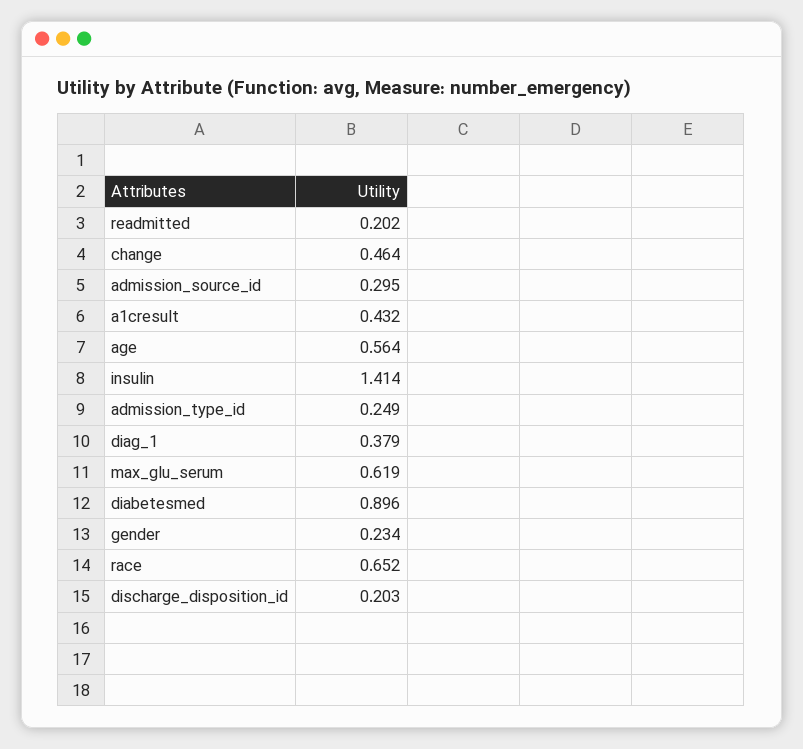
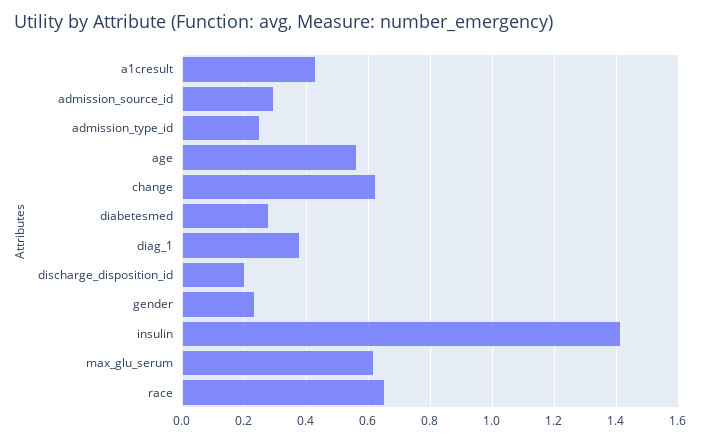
  {
-   "readmitted": 0.202,
-   "change": 0.464,
+   "change": 0.62,
    "admission_source_id": 0.295,
    "a1cresult": 0.432,
    "age": 0.564,
    "insulin": 1.414,
    "admission_type_id": 0.249,
    "diag_1": 0.379,
    "max_glu_serum": 0.619,
-   "diabetesmed": 0.896,
+   "diabetesmed": 0.28,
    "gender": 0.234,
    "race": 0.652,
    "discharge_disposition_id": 0.203
  }

